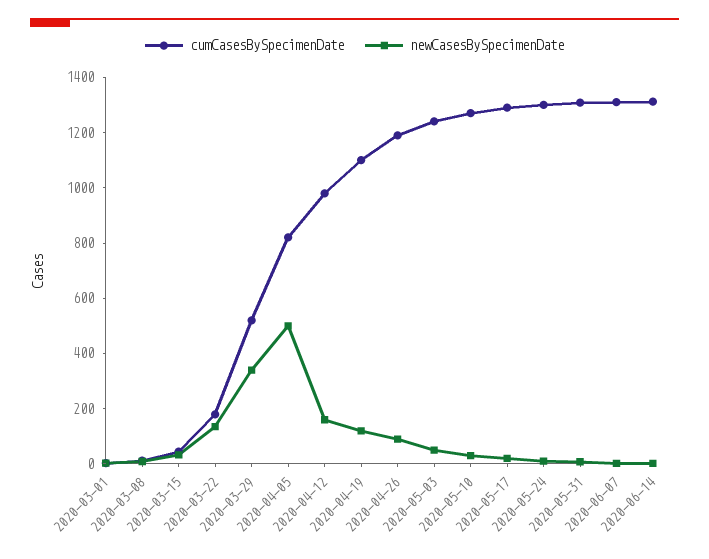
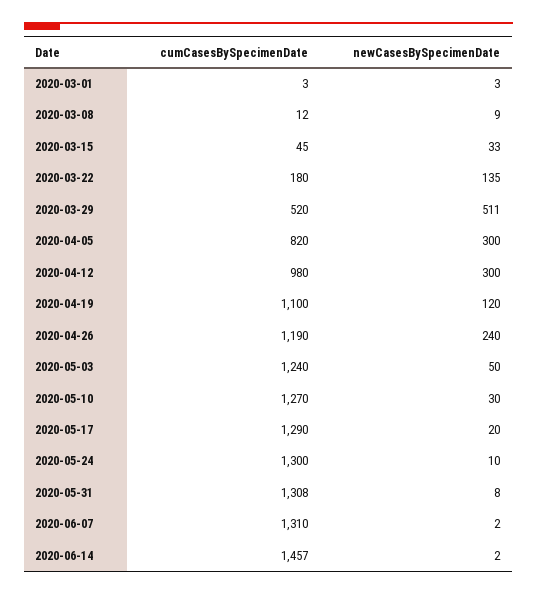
  {
    "cumCasesBySpecimenDate": {
      "2020-03-01": 3,
      "2020-03-08": 12,
      "2020-03-15": 45,
      "2020-03-22": 180,
      "2020-03-29": 520,
      "2020-04-05": 820,
      "2020-04-12": 980,
      "2020-04-19": 1100,
      "2020-04-26": 1190,
      "2020-05-03": 1240,
      "2020-05-10": 1270,
      "2020-05-17": 1290,
      "2020-05-24": 1300,
      "2020-05-31": 1308,
      "2020-06-07": 1310,
-     "2020-06-14": 1300
+     "2020-06-14": 1457
    },
    "newCasesBySpecimenDate": {
      "2020-03-01": 3,
      "2020-03-08": 9,
      "2020-03-15": 33,
      "2020-03-22": 135,
-     "2020-03-29": 350,
+     "2020-03-29": 511,
-     "2020-04-05": 500,
+     "2020-04-05": 300,
-     "2020-04-12": 150,
+     "2020-04-12": 300,
      "2020-04-19": 120,
-     "2020-04-26": 100,
+     "2020-04-26": 240,
      "2020-05-03": 50,
      "2020-05-10": 30,
      "2020-05-17": 20,
      "2020-05-24": 10,
      "2020-05-31": 8,
      "2020-06-07": 2,
      "2020-06-14": 2
    }
  }

